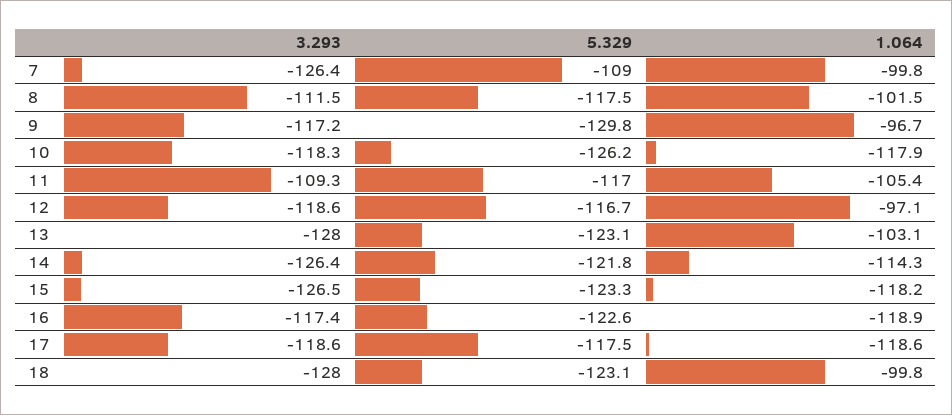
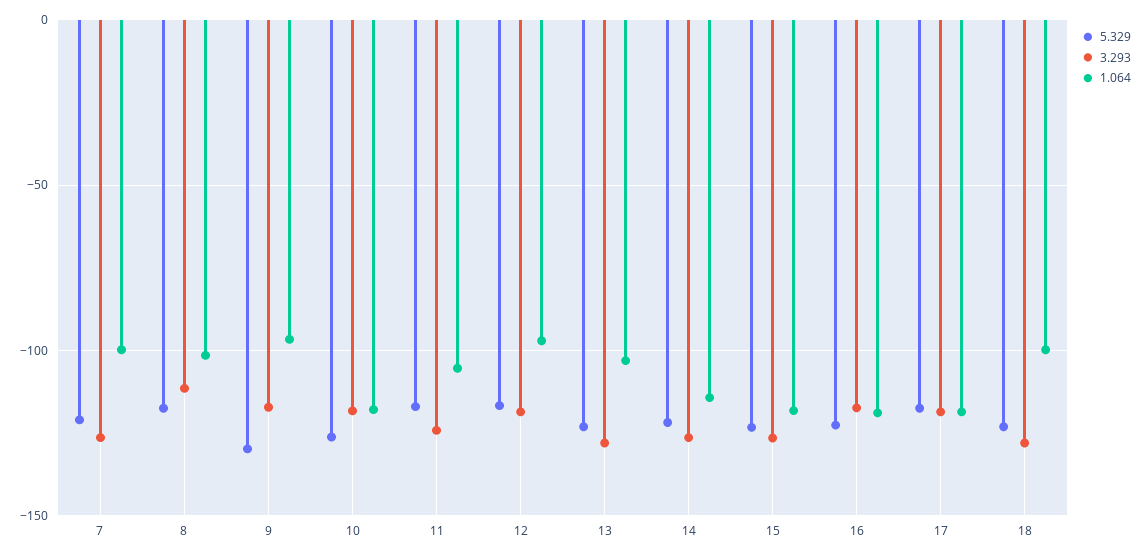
  {
    "3.293": {
      "7": -126.4,
      "8": -111.5,
      "9": -117.2,
      "10": -118.3,
-     "11": -109.3,
+     "11": -125,
      "12": -118.6,
      "13": -128,
      "14": -126.4,
      "15": -126.5,
      "16": -117.4,
      "17": -118.6,
      "18": -128
    },
    "5.329": {
-     "7": -109,
+     "7": -120,
      "8": -117.5,
      "9": -129.8,
      "10": -126.2,
      "11": -117,
      "12": -116.7,
      "13": -123.1,
      "14": -121.8,
      "15": -123.3,
      "16": -122.6,
      "17": -117.5,
      "18": -123.1
    },
    "1.064": {
      "7": -99.8,
      "8": -101.5,
      "9": -96.7,
      "10": -117.9,
      "11": -105.4,
      "12": -97.1,
      "13": -103.1,
      "14": -114.3,
      "15": -118.2,
      "16": -118.9,
      "17": -118.6,
      "18": -99.8
    }
  }

